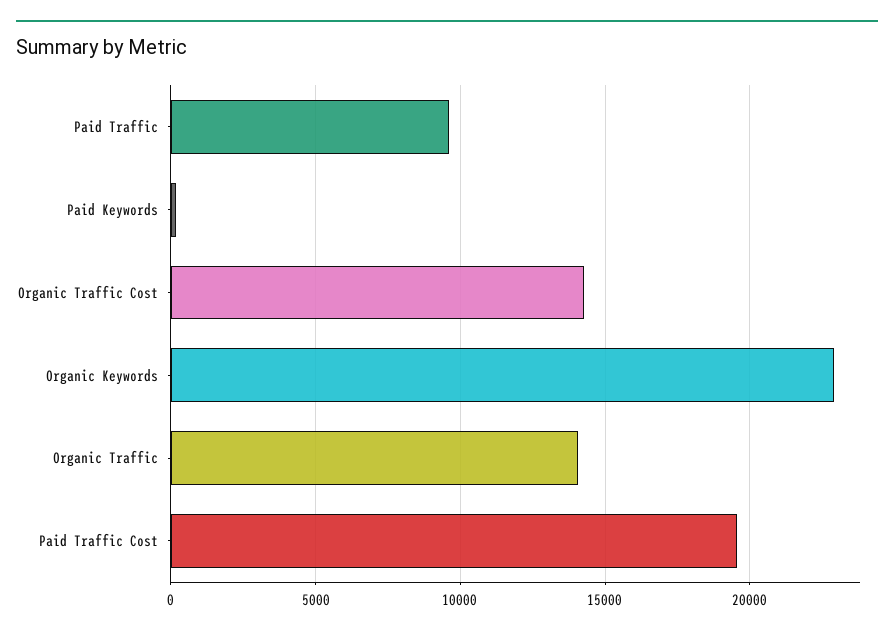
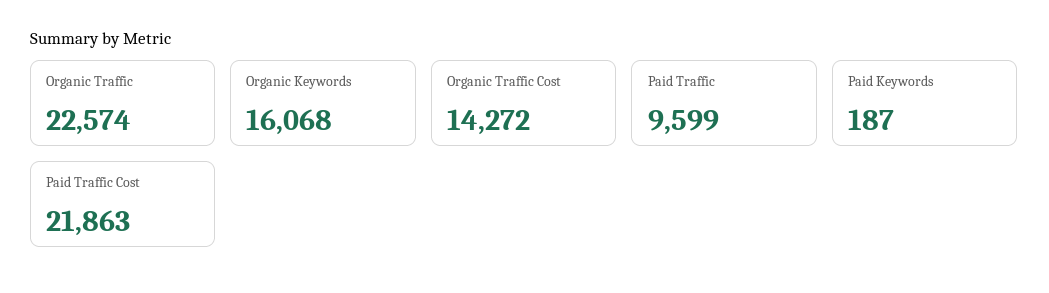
  {
    "Paid Traffic": 9599,
    "Paid Keywords": 187,
    "Organic Traffic Cost": 14272,
-   "Organic Keywords": 23000,
+   "Organic Keywords": 16068,
-   "Organic Traffic": 14000,
+   "Organic Traffic": 22574,
-   "Paid Traffic Cost": 19500
+   "Paid Traffic Cost": 21863
  }

